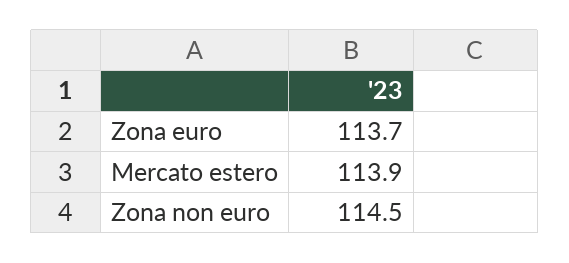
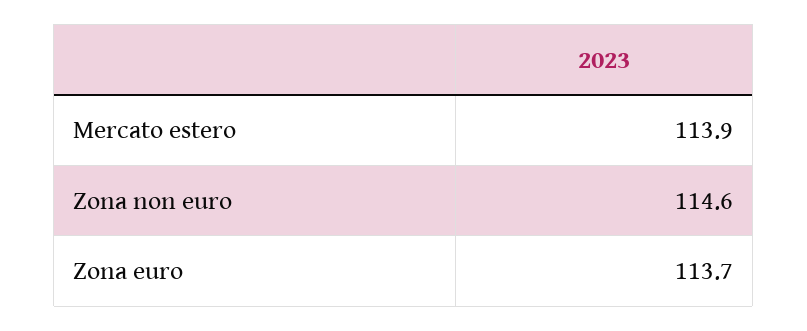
  {
    "Zona euro": 113.7,
    "Mercato estero": 113.9,
-   "Zona non euro": 114.5
+   "Zona non euro": 114.6
  }

